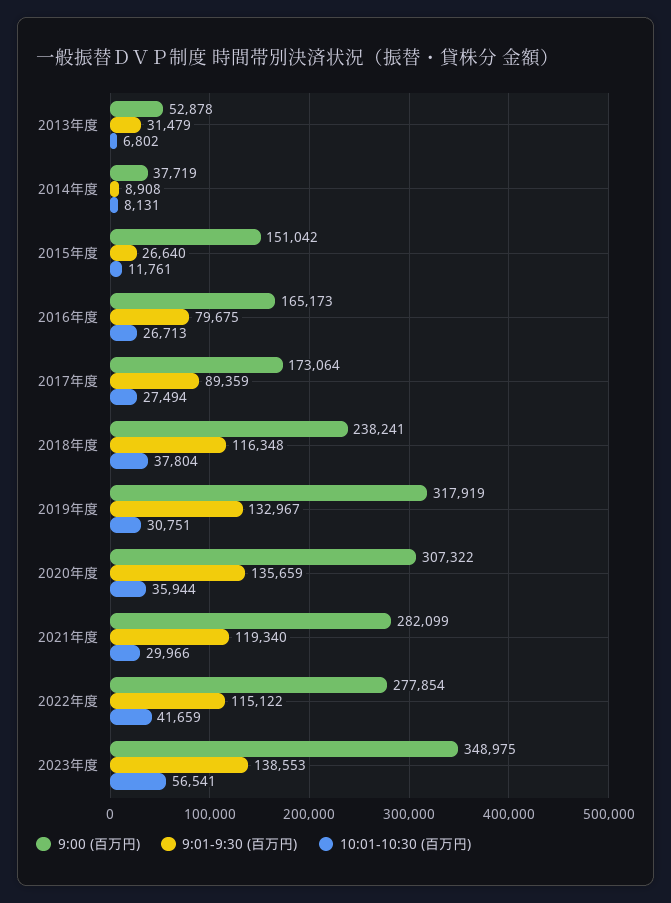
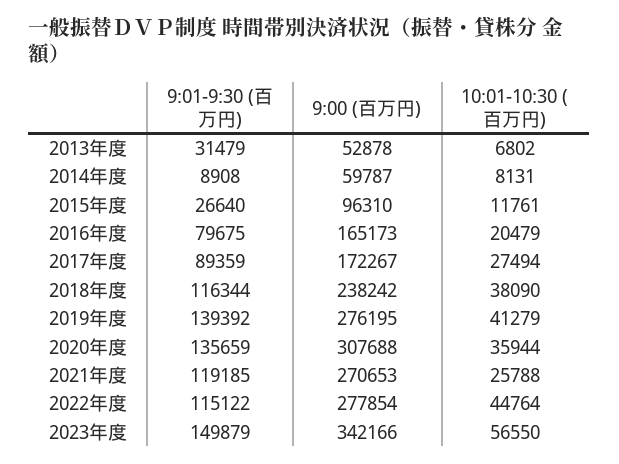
  {
    "9:00 (百万円)": {
      "2013年度": 52878,
-     "2014年度": 37719,
+     "2014年度": 59787,
-     "2015年度": 151042,
+     "2015年度": 96310,
      "2016年度": 165173,
-     "2017年度": 173064,
+     "2017年度": 172267,
-     "2018年度": 238241,
+     "2018年度": 238242,
-     "2019年度": 317919,
+     "2019年度": 276195,
-     "2020年度": 307322,
+     "2020年度": 307688,
-     "2021年度": 282099,
+     "2021年度": 270653,
      "2022年度": 277854,
-     "2023年度": 348975
+     "2023年度": 342166
    },
    "9:01-9:30 (百万円)": {
      "2013年度": 31479,
      "2014年度": 8908,
      "2015年度": 26640,
      "2016年度": 79675,
      "2017年度": 89359,
-     "2018年度": 116348,
+     "2018年度": 116344,
-     "2019年度": 132967,
+     "2019年度": 139392,
      "2020年度": 135659,
-     "2021年度": 119340,
+     "2021年度": 119185,
      "2022年度": 115122,
-     "2023年度": 138553
+     "2023年度": 149879
    },
    "10:01-10:30 (百万円)": {
      "2013年度": 6802,
      "2014年度": 8131,
      "2015年度": 11761,
-     "2016年度": 26713,
+     "2016年度": 20479,
      "2017年度": 27494,
-     "2018年度": 37804,
+     "2018年度": 38090,
-     "2019年度": 30751,
+     "2019年度": 41279,
      "2020年度": 35944,
-     "2021年度": 29966,
+     "2021年度": 25788,
-     "2022年度": 41659,
+     "2022年度": 44764,
-     "2023年度": 56541
+     "2023年度": 56550
    }
  }

